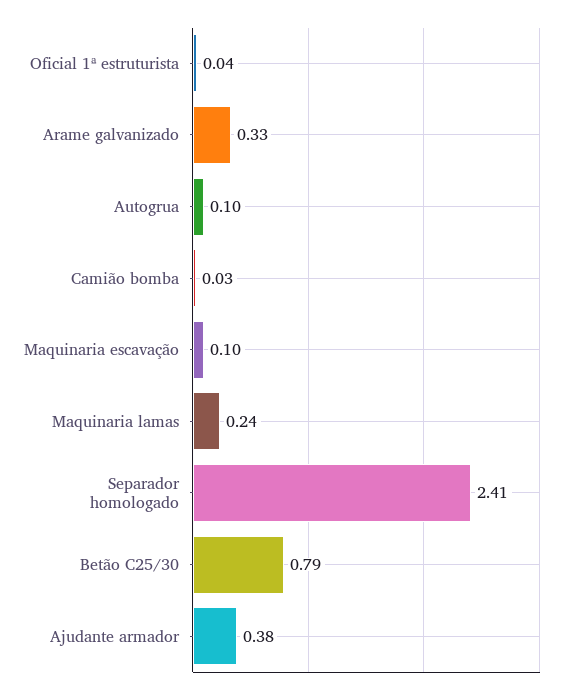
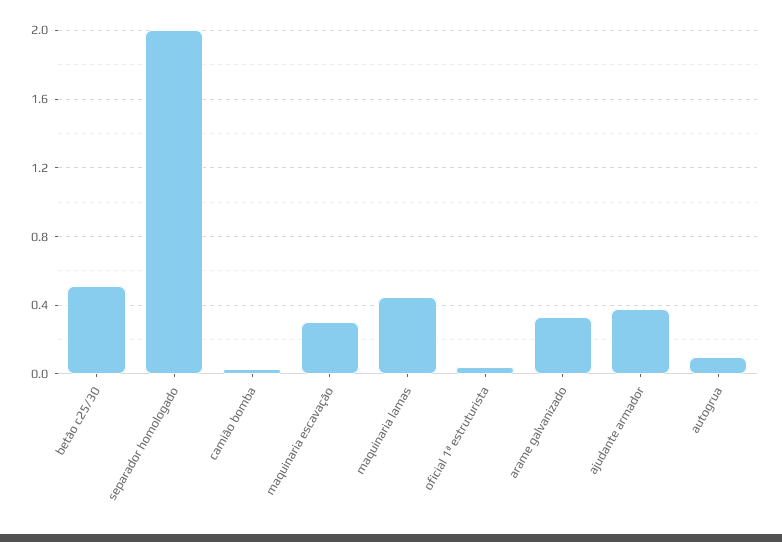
  {
    "Oficial 1ª estruturista": 0.04,
    "Arame galvanizado": 0.33,
    "Autogrua": 0.1,
    "Camião bomba": 0.03,
-   "Maquinaria escavação": 0.1,
+   "Maquinaria escavação": 0.3,
-   "Maquinaria lamas": 0.24,
+   "Maquinaria lamas": 0.45,
-   "Separador homologado": 2.41,
+   "Separador homologado": 2,
-   "Betão C25/30": 0.79,
+   "Betão C25/30": 0.5,
    "Ajudante armador": 0.38
  }

